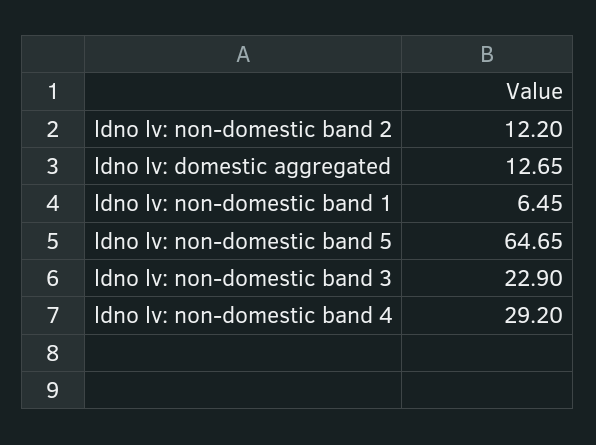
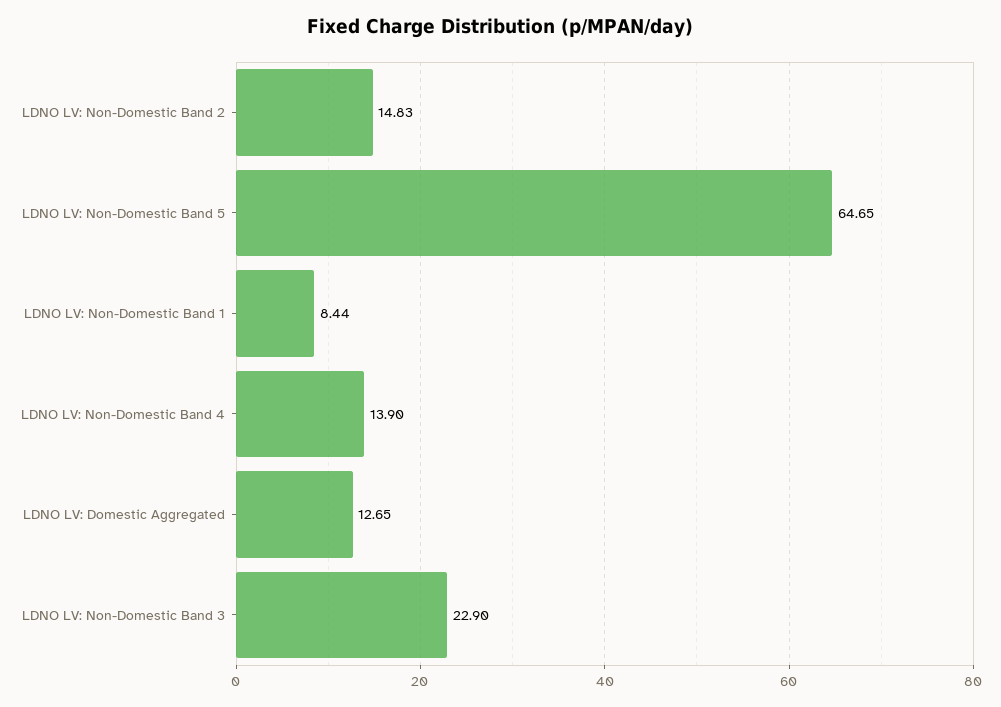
  {
-   "ldno lv: non-domestic band 2": 12.2,
+   "ldno lv: non-domestic band 2": 14.83,
    "ldno lv: domestic aggregated": 12.65,
-   "ldno lv: non-domestic band 1": 6.45,
+   "ldno lv: non-domestic band 1": 8.44,
    "ldno lv: non-domestic band 5": 64.65,
    "ldno lv: non-domestic band 3": 22.9,
-   "ldno lv: non-domestic band 4": 29.2
+   "ldno lv: non-domestic band 4": 13.9
  }

